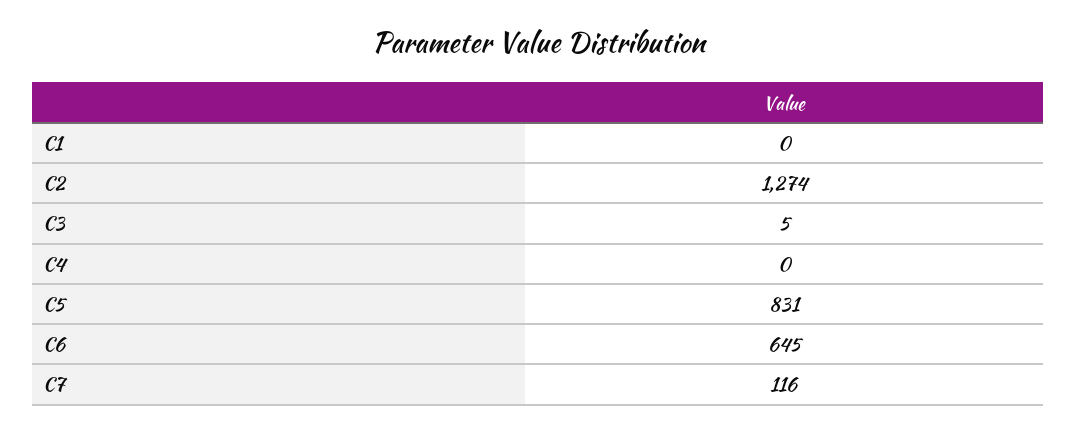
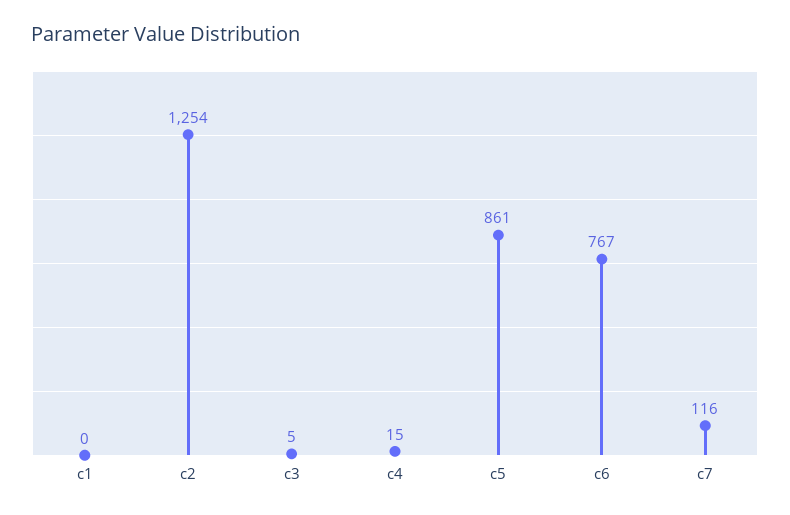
  {
    "C1": 0,
-   "C2": 1274,
+   "C2": 1254,
    "C3": 5,
-   "C4": 0,
+   "C4": 15,
-   "C5": 831,
+   "C5": 861,
-   "C6": 645,
+   "C6": 767,
    "C7": 116
  }

